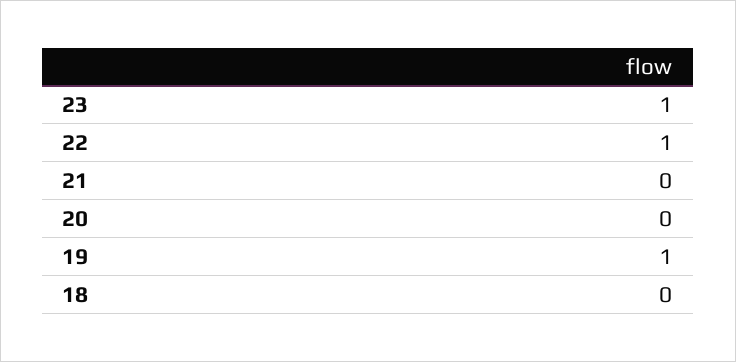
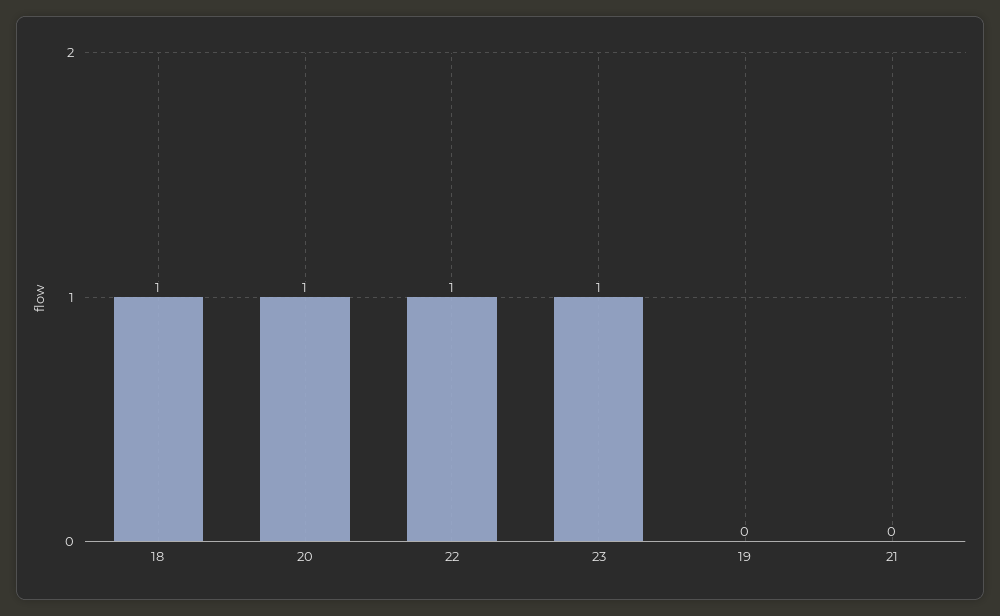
  {
    "23": 1,
    "22": 1,
    "21": 0,
-   "20": 0,
+   "20": 1,
-   "19": 1,
+   "19": 0,
-   "18": 0
+   "18": 1
  }

